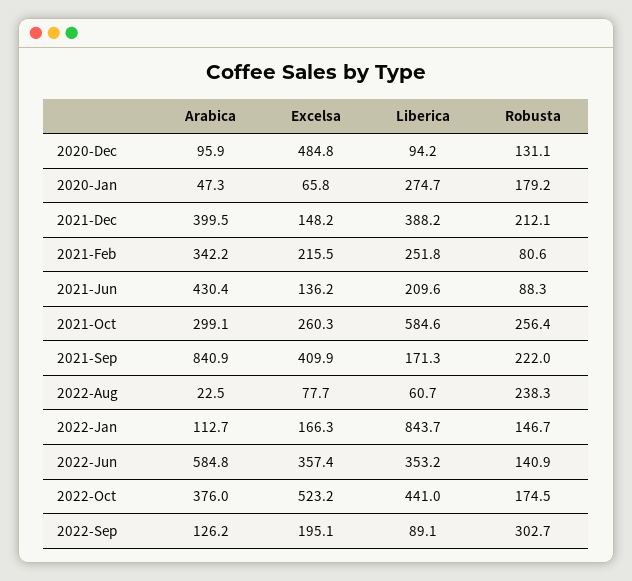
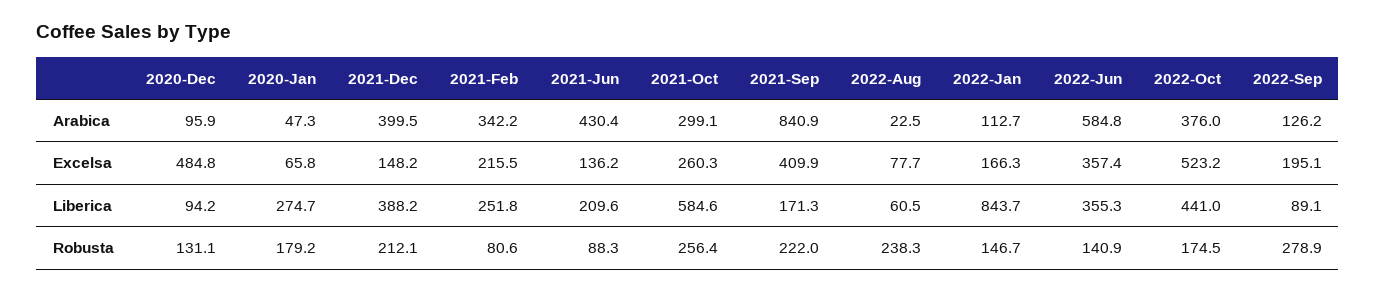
  {
    "Arabica": {
      "2020-Dec": 95.9,
      "2020-Jan": 47.3,
      "2021-Dec": 399.5,
      "2021-Feb": 342.2,
      "2021-Jun": 430.4,
      "2021-Oct": 299.1,
      "2021-Sep": 840.9,
      "2022-Aug": 22.5,
      "2022-Jan": 112.7,
      "2022-Jun": 584.8,
      "2022-Oct": 376,
      "2022-Sep": 126.2
    },
    "Excelsa": {
      "2020-Dec": 484.8,
      "2020-Jan": 65.8,
      "2021-Dec": 148.2,
      "2021-Feb": 215.5,
      "2021-Jun": 136.2,
      "2021-Oct": 260.3,
      "2021-Sep": 409.9,
      "2022-Aug": 77.7,
      "2022-Jan": 166.3,
      "2022-Jun": 357.4,
      "2022-Oct": 523.2,
      "2022-Sep": 195.1
    },
    "Liberica": {
      "2020-Dec": 94.2,
      "2020-Jan": 274.7,
      "2021-Dec": 388.2,
      "2021-Feb": 251.8,
      "2021-Jun": 209.6,
      "2021-Oct": 584.6,
      "2021-Sep": 171.3,
-     "2022-Aug": 60.7,
+     "2022-Aug": 60.5,
      "2022-Jan": 843.7,
-     "2022-Jun": 353.2,
+     "2022-Jun": 355.3,
      "2022-Oct": 441,
      "2022-Sep": 89.1
    },
    "Robusta": {
      "2020-Dec": 131.1,
      "2020-Jan": 179.2,
      "2021-Dec": 212.1,
      "2021-Feb": 80.6,
      "2021-Jun": 88.3,
      "2021-Oct": 256.4,
      "2021-Sep": 222,
      "2022-Aug": 238.3,
      "2022-Jan": 146.7,
      "2022-Jun": 140.9,
      "2022-Oct": 174.5,
-     "2022-Sep": 302.7
+     "2022-Sep": 278.9
    }
  }

